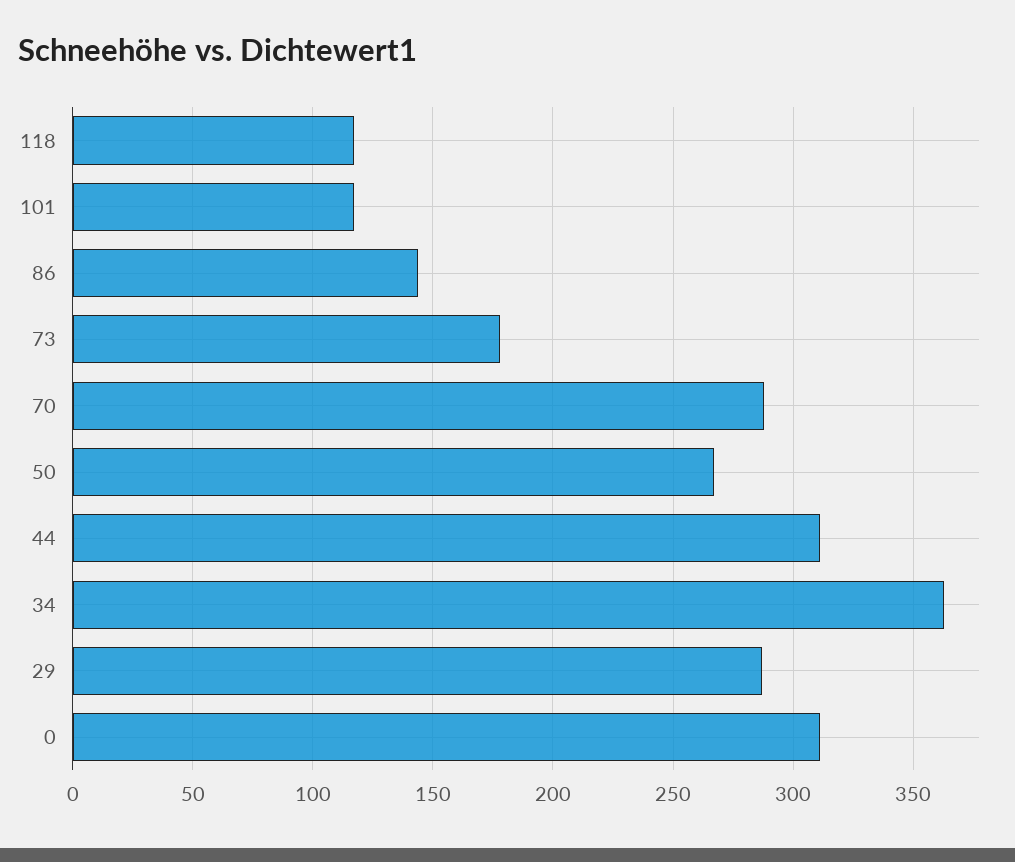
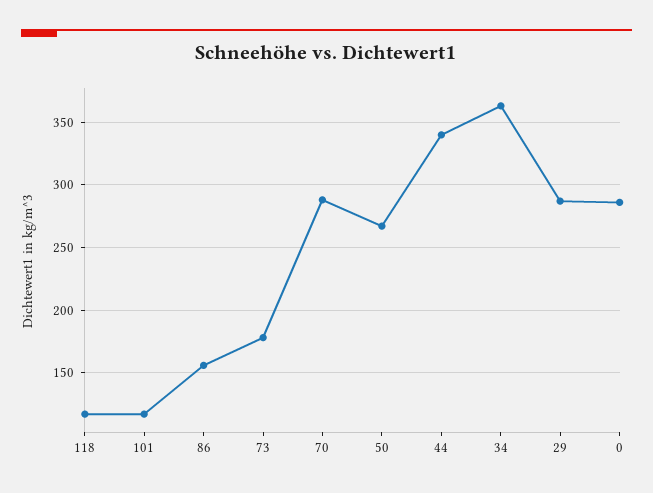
  {
    "118": 115,
    "101": 115,
-   "86": 145,
+   "86": 155,
    "73": 180,
    "70": 290,
    "50": 265,
-   "44": 310,
+   "44": 340,
    "34": 365,
    "29": 285,
-   "0": 310
+   "0": 285
  }

